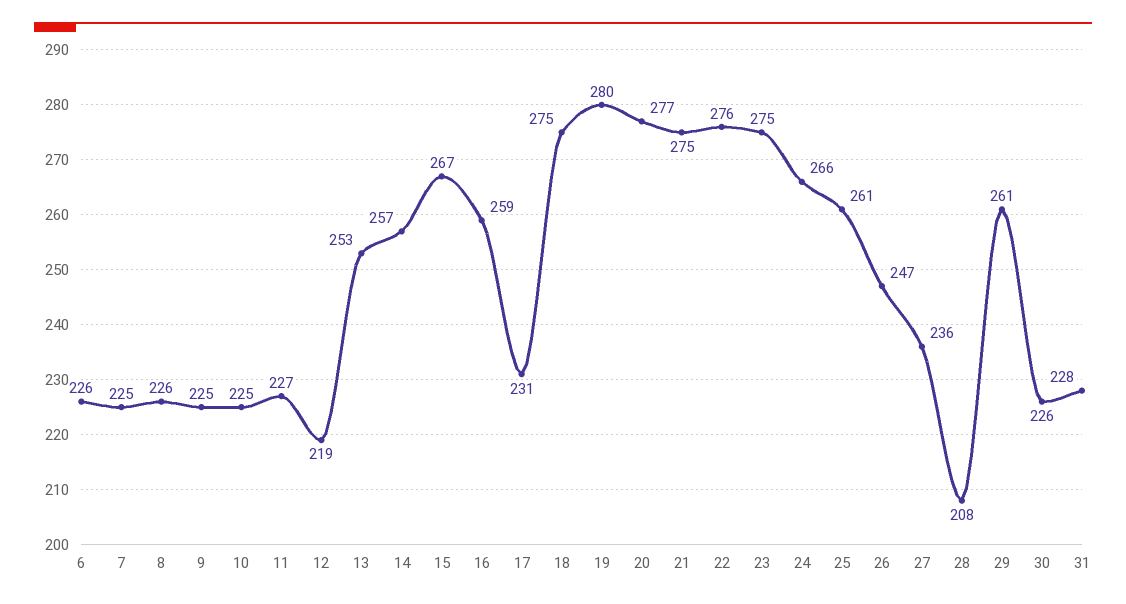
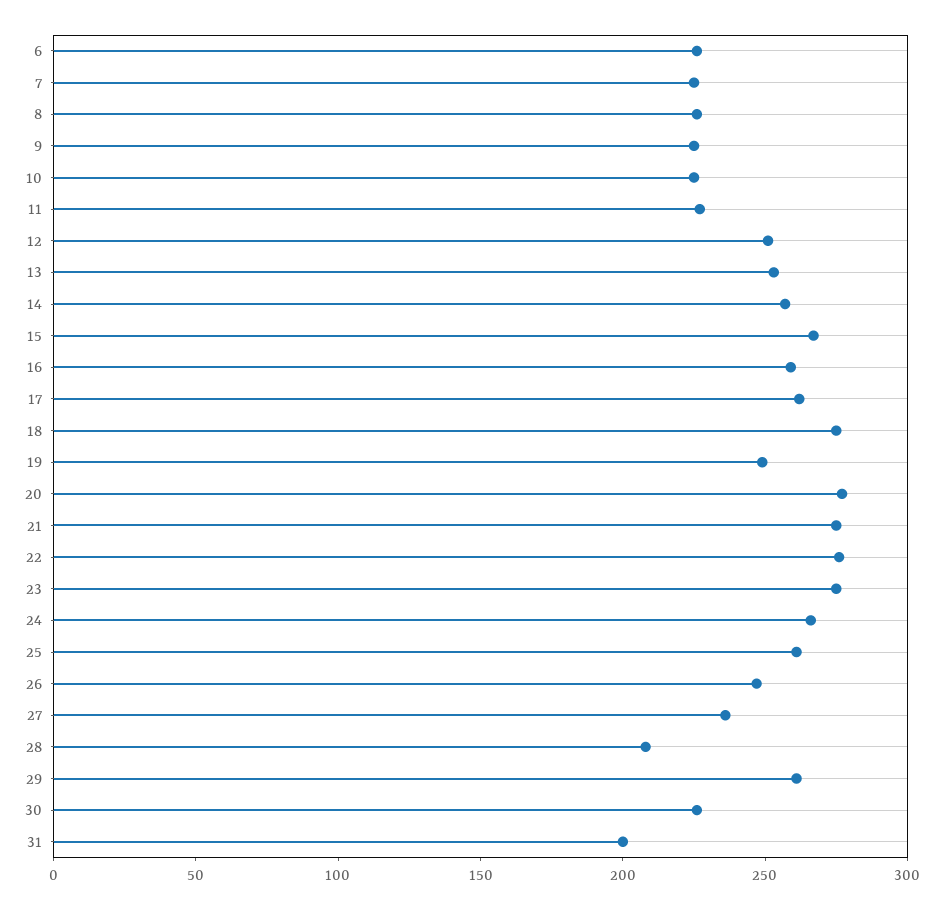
  {
    "6": 226,
    "7": 225,
    "8": 226,
    "9": 225,
    "10": 225,
    "11": 227,
-   "12": 219,
+   "12": 250,
    "13": 253,
    "14": 257,
    "15": 267,
    "16": 259,
-   "17": 231,
+   "17": 260,
    "18": 275,
-   "19": 280,
+   "19": 250,
    "20": 277,
    "21": 275,
    "22": 276,
    "23": 275,
    "24": 266,
    "25": 261,
    "26": 247,
    "27": 236,
    "28": 208,
    "29": 261,
    "30": 226,
-   "31": 228
+   "31": 200
  }

